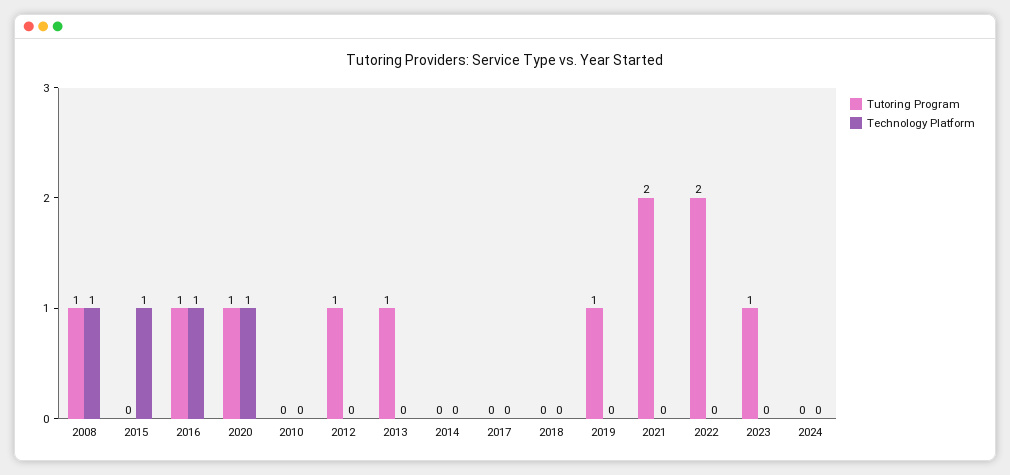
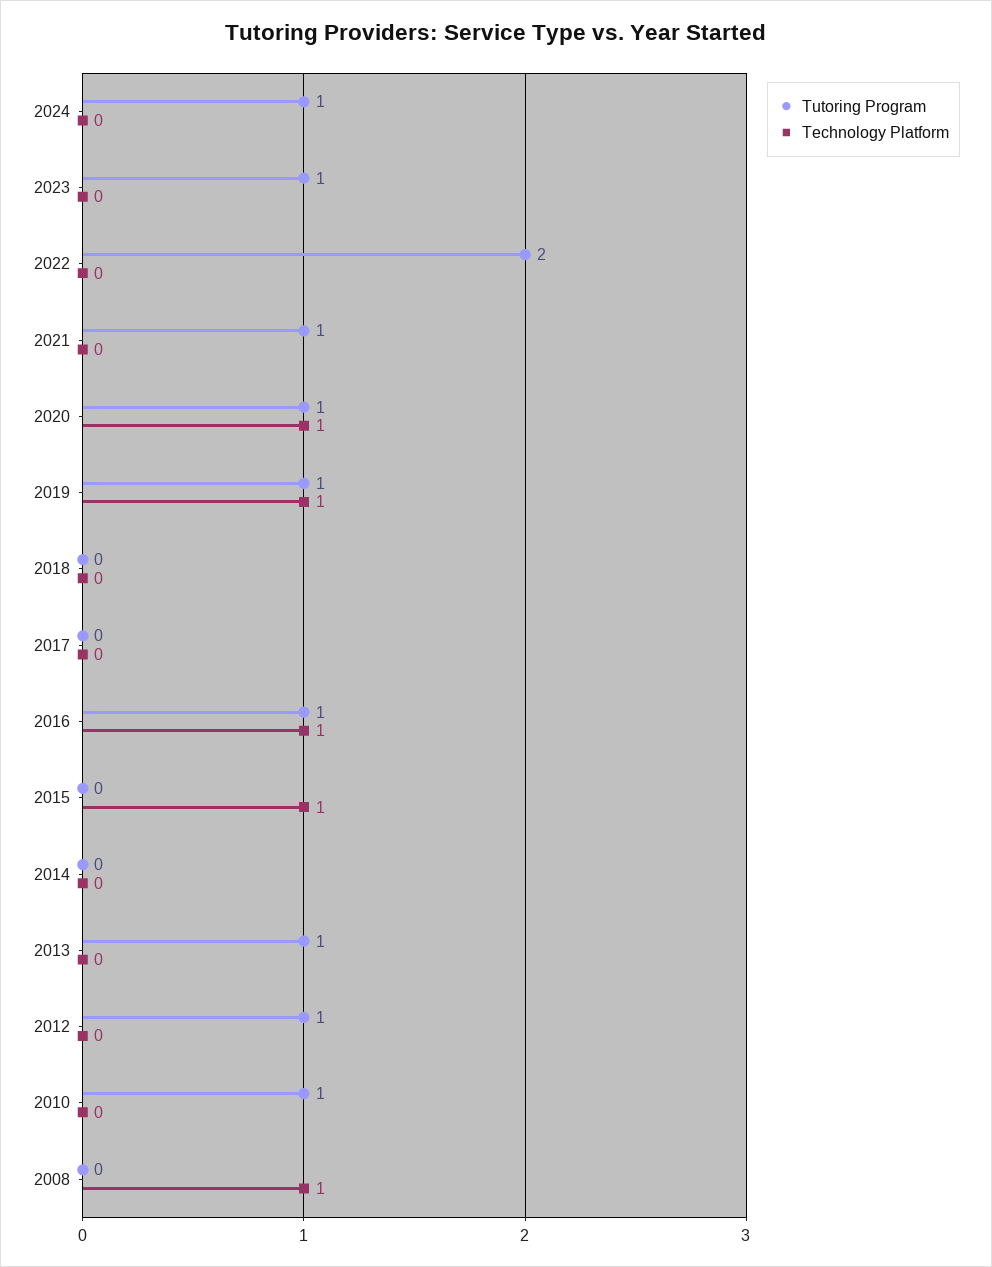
  {
    "Tutoring Program": {
-     "2008": 1,
+     "2008": 0,
      "2015": 0,
      "2016": 1,
      "2020": 1,
-     "2010": 0,
+     "2010": 1,
      "2012": 1,
      "2013": 1,
      "2014": 0,
      "2017": 0,
      "2018": 0,
      "2019": 1,
-     "2021": 2,
+     "2021": 1,
      "2022": 2,
      "2023": 1,
-     "2024": 0
+     "2024": 1
    },
    "Technology Platform": {
      "2008": 1,
      "2015": 1,
      "2016": 1,
      "2020": 1,
      "2010": 0,
      "2012": 0,
      "2013": 0,
      "2014": 0,
      "2017": 0,
      "2018": 0,
-     "2019": 0,
+     "2019": 1,
      "2021": 0,
      "2022": 0,
      "2023": 0,
      "2024": 0
    }
  }

